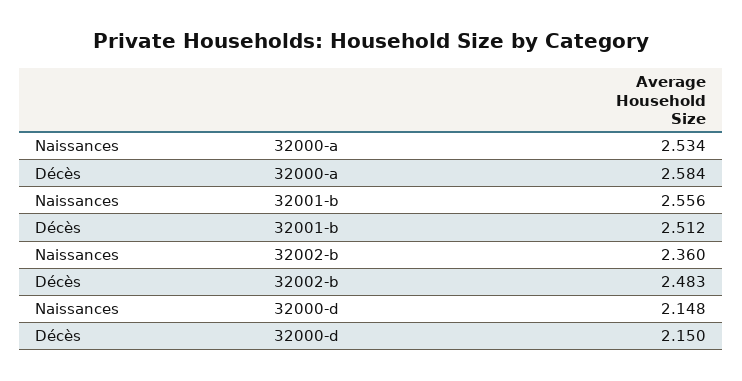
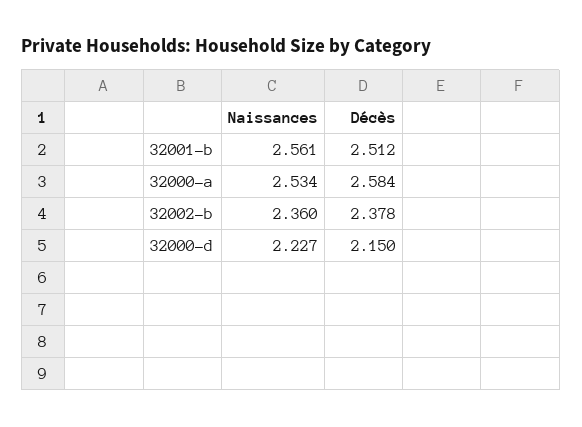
  {
    "Naissances": {
      "32000-a": 2.534,
-     "32001-b": 2.556,
+     "32001-b": 2.561,
      "32002-b": 2.36,
-     "32000-d": 2.148
+     "32000-d": 2.227
    },
    "Décès": {
      "32000-a": 2.584,
      "32001-b": 2.512,
-     "32002-b": 2.483,
+     "32002-b": 2.378,
      "32000-d": 2.15
    }
  }

